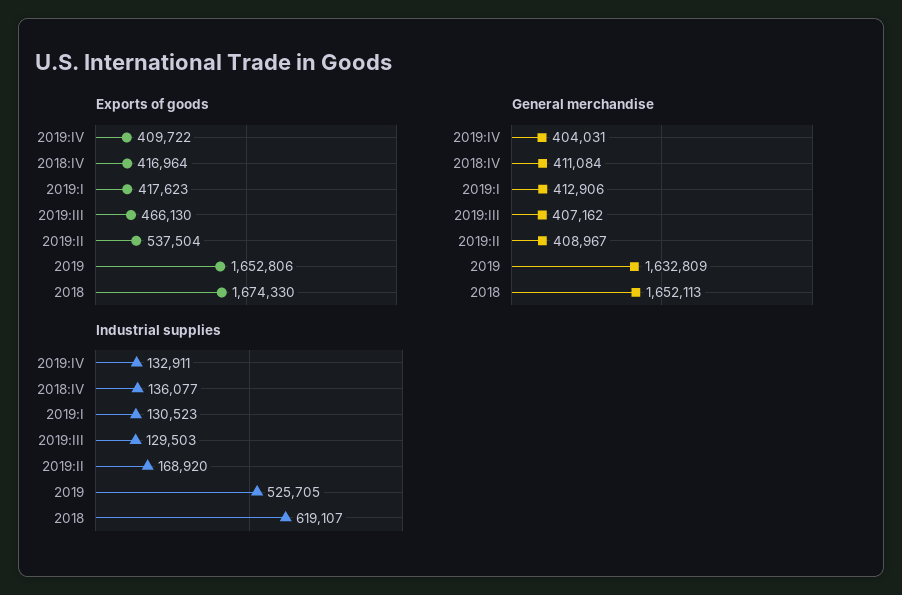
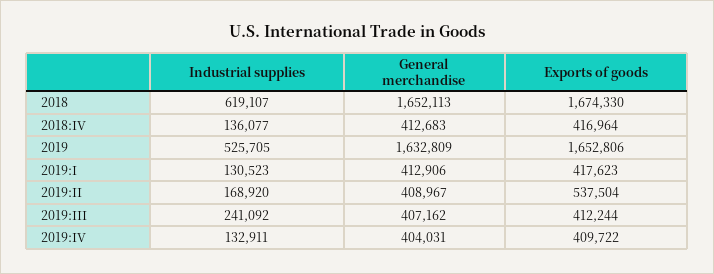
  {
    "Exports of goods": {
      "2019:IV": 409722,
      "2018:IV": 416964,
      "2019:I": 417623,
-     "2019:III": 466130,
+     "2019:III": 412244,
      "2019:II": 537504,
      "2019": 1652806,
      "2018": 1674330
    },
    "General merchandise": {
      "2019:IV": 404031,
-     "2018:IV": 411084,
+     "2018:IV": 412683,
      "2019:I": 412906,
      "2019:III": 407162,
      "2019:II": 408967,
      "2019": 1632809,
      "2018": 1652113
    },
    "Industrial supplies": {
      "2019:IV": 132911,
      "2018:IV": 136077,
      "2019:I": 130523,
-     "2019:III": 129503,
+     "2019:III": 241092,
      "2019:II": 168920,
      "2019": 525705,
      "2018": 619107
    }
  }

